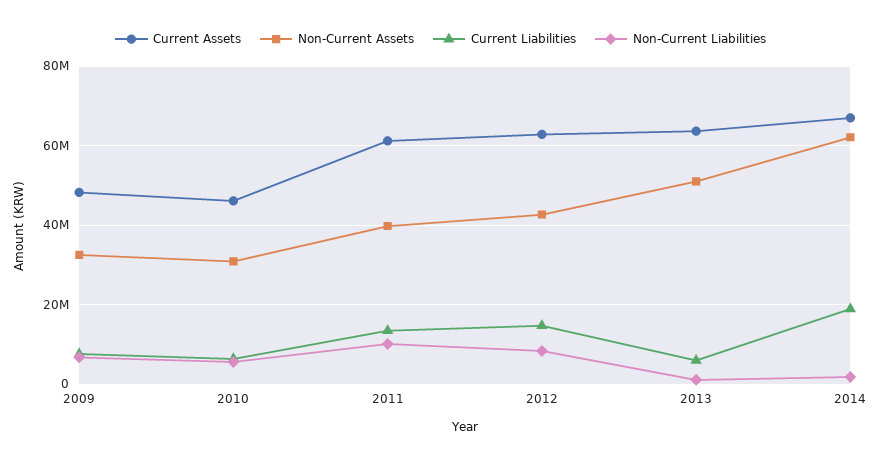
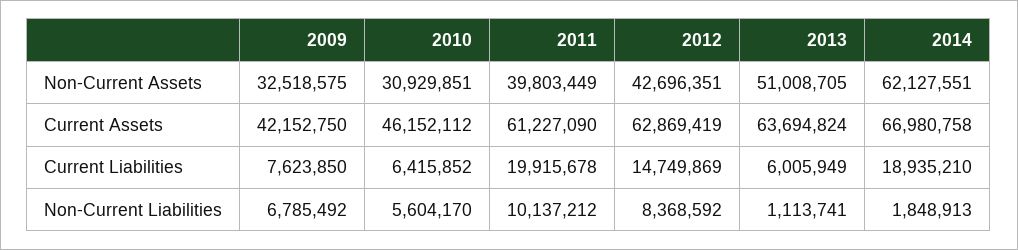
  {
    "Current Assets": {
-     "2009": 48000000,
+     "2009": 42152750,
      "2010": 46152112,
      "2011": 61227090,
      "2012": 62869419,
      "2013": 63694824,
      "2014": 66980758
    },
    "Non-Current Assets": {
      "2009": 32518575,
      "2010": 30929851,
      "2011": 39803449,
      "2012": 42696351,
      "2013": 51008705,
      "2014": 62127551
    },
    "Current Liabilities": {
      "2009": 7623850,
      "2010": 6415852,
-     "2011": 14000000,
+     "2011": 19915678,
      "2012": 14749869,
      "2013": 6005949,
      "2014": 18935210
    },
    "Non-Current Liabilities": {
      "2009": 6785492,
      "2010": 5604170,
      "2011": 10137212,
      "2012": 8368592,
      "2013": 1113741,
      "2014": 1848913
    }
  }

